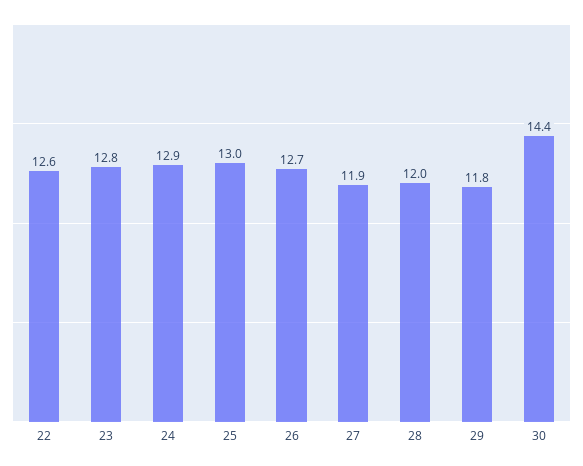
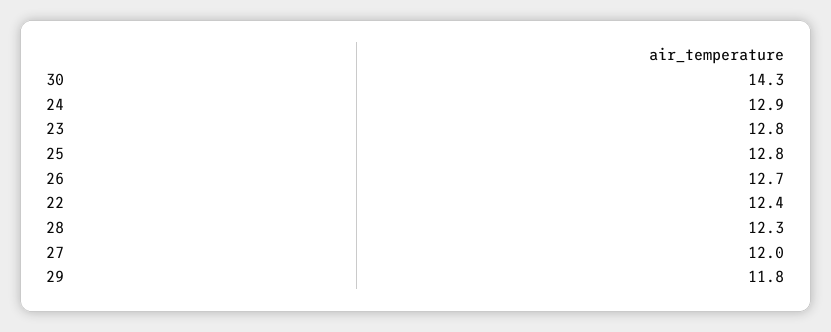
  {
-   "22": 12.6,
+   "22": 12.4,
    "23": 12.8,
    "24": 12.9,
-   "25": 13,
+   "25": 12.8,
    "26": 12.7,
-   "27": 11.9,
+   "27": 12,
-   "28": 12,
+   "28": 12.3,
    "29": 11.8,
-   "30": 14.4
+   "30": 14.3
  }

